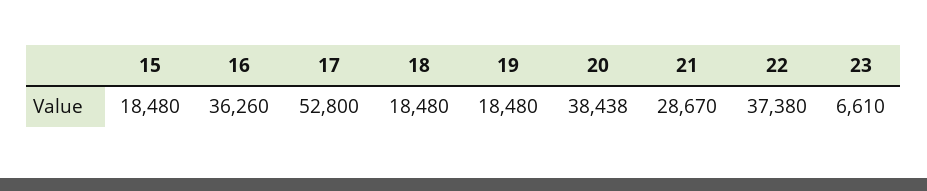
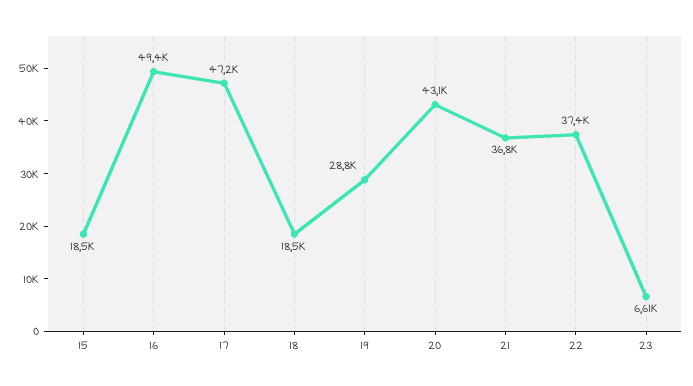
  {
    "15": 18480,
-   "16": 36260,
+   "16": 49400,
-   "17": 52800,
+   "17": 47200,
    "18": 18480,
-   "19": 18480,
+   "19": 28800,
-   "20": 38438,
+   "20": 43100,
-   "21": 28670,
+   "21": 36800,
    "22": 37380,
    "23": 6610
  }

